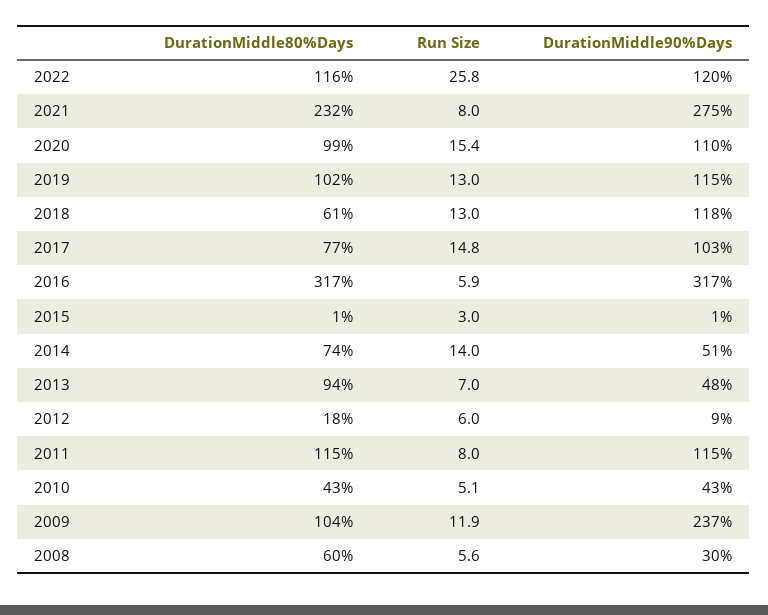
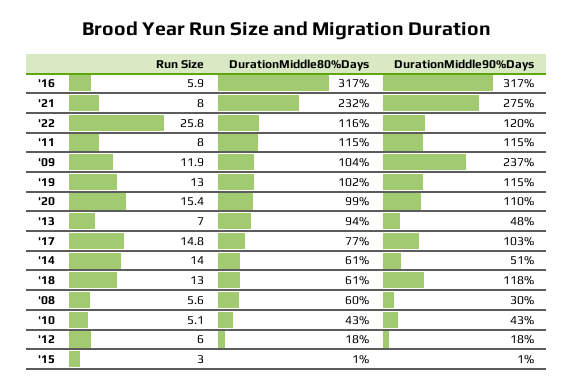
  {
    "DurationMiddle80%Days": {
      "2022": 116,
      "2021": 232,
      "2020": 99,
      "2019": 102,
      "2018": 61,
      "2017": 77,
      "2016": 317,
      "2015": 1,
-     "2014": 74,
+     "2014": 61,
      "2013": 94,
      "2012": 18,
      "2011": 115,
      "2010": 43,
      "2009": 104,
      "2008": 60
    },
    "Run Size": {
      "2022": 25.8,
      "2021": 8,
      "2020": 15.4,
      "2019": 13,
      "2018": 13,
      "2017": 14.8,
      "2016": 5.9,
      "2015": 3,
      "2014": 14,
      "2013": 7,
      "2012": 6,
      "2011": 8,
      "2010": 5.1,
      "2009": 11.9,
      "2008": 5.6
    },
    "DurationMiddle90%Days": {
      "2022": 120,
      "2021": 275,
      "2020": 110,
      "2019": 115,
      "2018": 118,
      "2017": 103,
      "2016": 317,
      "2015": 1,
      "2014": 51,
      "2013": 48,
-     "2012": 9,
+     "2012": 18,
      "2011": 115,
      "2010": 43,
      "2009": 237,
      "2008": 30
    }
  }

